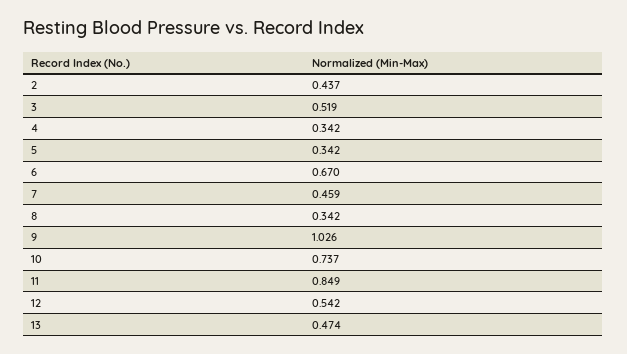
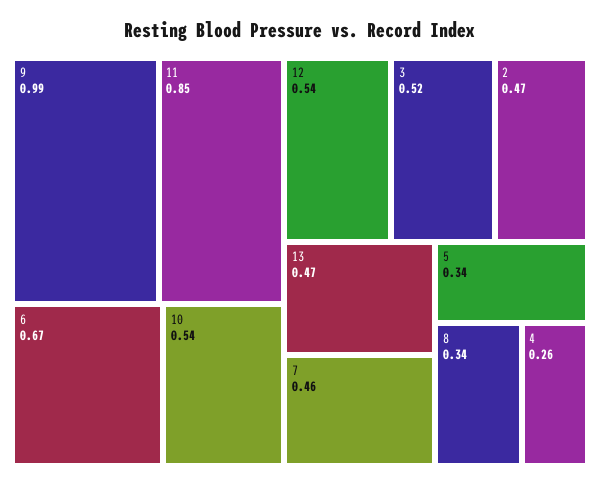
  {
-   "2": 0.437,
+   "2": 0.47,
    "3": 0.519,
-   "4": 0.342,
+   "4": 0.26,
    "5": 0.342,
    "6": 0.67,
    "7": 0.459,
    "8": 0.342,
-   "9": 1.026,
+   "9": 0.99,
-   "10": 0.737,
+   "10": 0.54,
    "11": 0.849,
    "12": 0.542,
    "13": 0.474
  }

